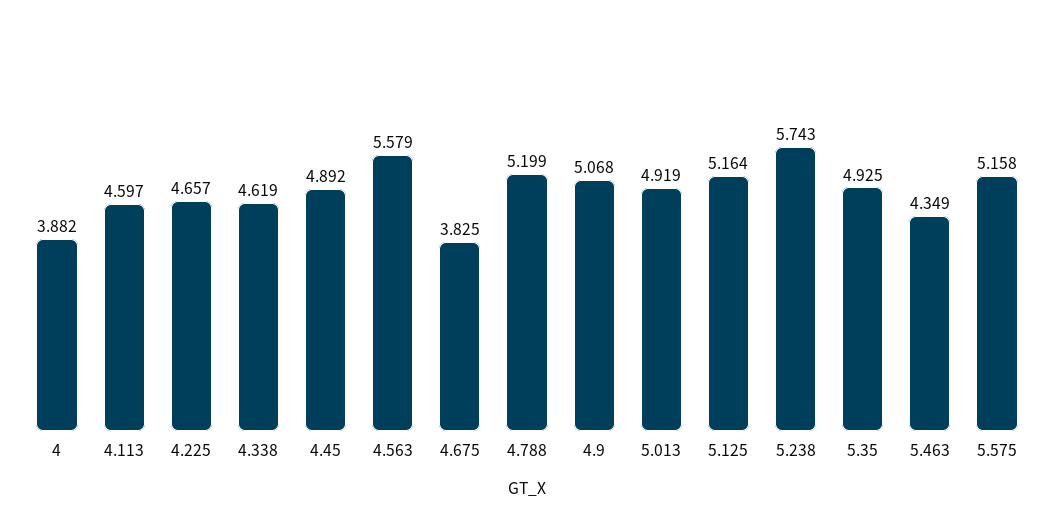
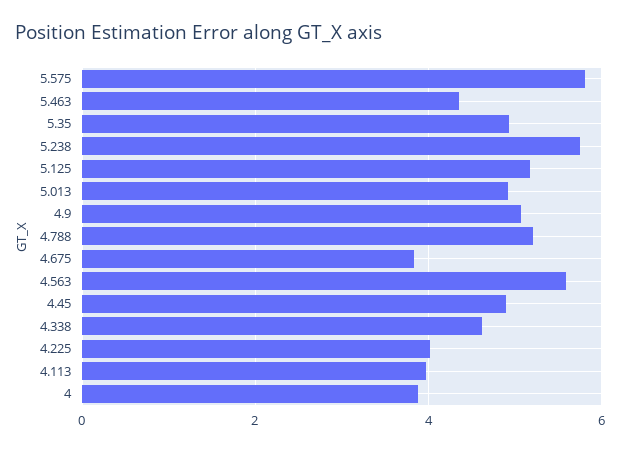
  {
    "4": 3.882,
-   "4.113": 4.597,
+   "4.113": 4,
-   "4.225": 4.657,
+   "4.225": 4,
    "4.338": 4.619,
    "4.45": 4.892,
    "4.563": 5.579,
    "4.675": 3.825,
    "4.788": 5.199,
    "4.9": 5.068,
    "5.013": 4.919,
    "5.125": 5.164,
    "5.238": 5.743,
    "5.35": 4.925,
    "5.463": 4.349,
-   "5.575": 5.158
+   "5.575": 5.8
  }

